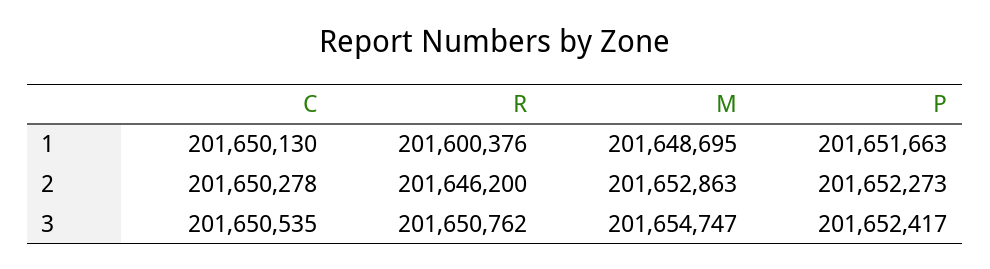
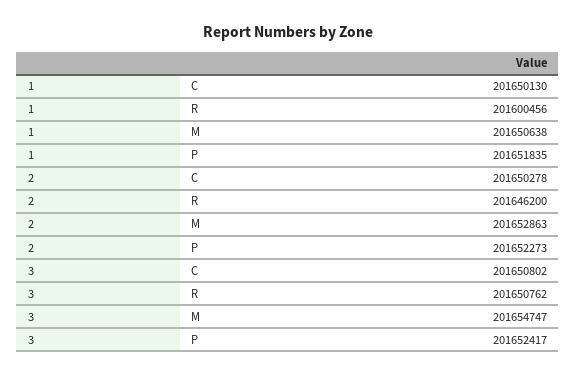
  {
    "C": {
      "1": 201650130,
      "2": 201650278,
-     "3": 201650535
+     "3": 201650802
    },
    "R": {
-     "1": 201600376,
+     "1": 201600456,
      "2": 201646200,
      "3": 201650762
    },
    "M": {
-     "1": 201648695,
+     "1": 201650638,
      "2": 201652863,
      "3": 201654747
    },
    "P": {
-     "1": 201651663,
+     "1": 201651835,
      "2": 201652273,
      "3": 201652417
    }
  }

